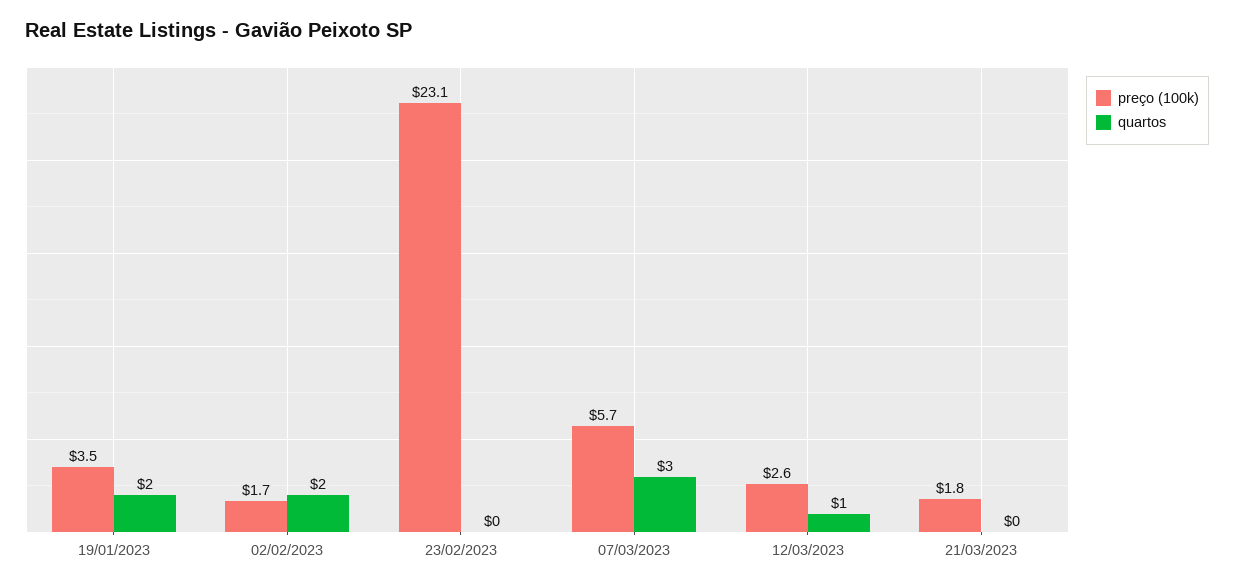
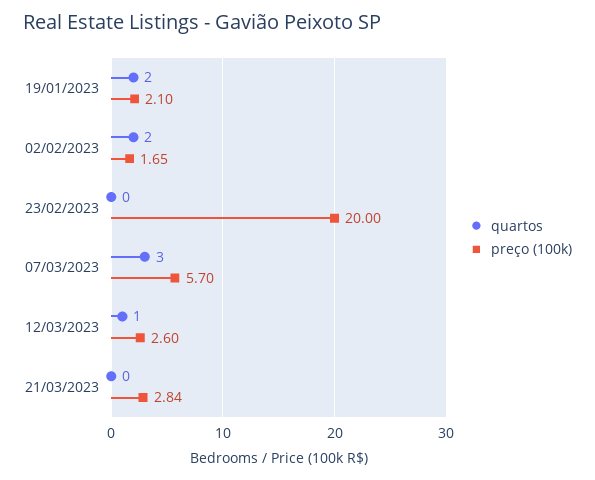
  {
    "preço (100k)": {
-     "19/01/2023": 3.5,
+     "19/01/2023": 2.1,
      "02/02/2023": 1.65,
-     "23/02/2023": 23.1,
+     "23/02/2023": 20,
      "07/03/2023": 5.7,
      "12/03/2023": 2.6,
-     "21/03/2023": 1.8
+     "21/03/2023": 2.84
    },
    "quartos": {
      "19/01/2023": 2,
      "02/02/2023": 2,
      "23/02/2023": 0,
      "07/03/2023": 3,
      "12/03/2023": 1,
      "21/03/2023": 0
    }
  }

